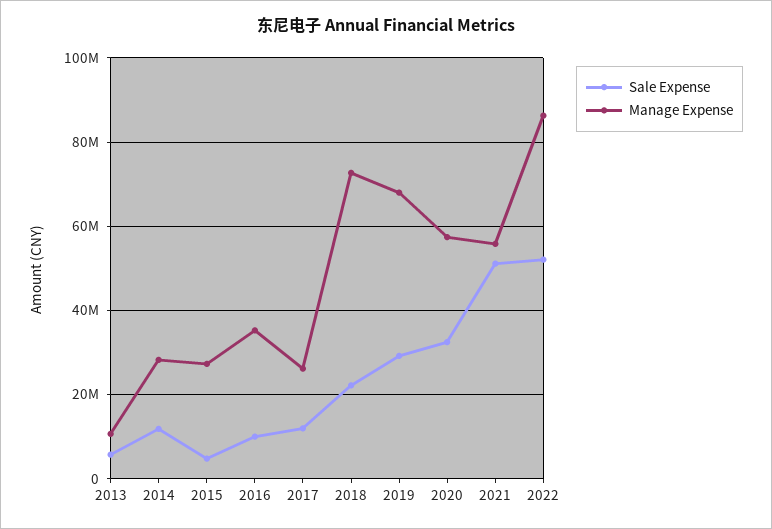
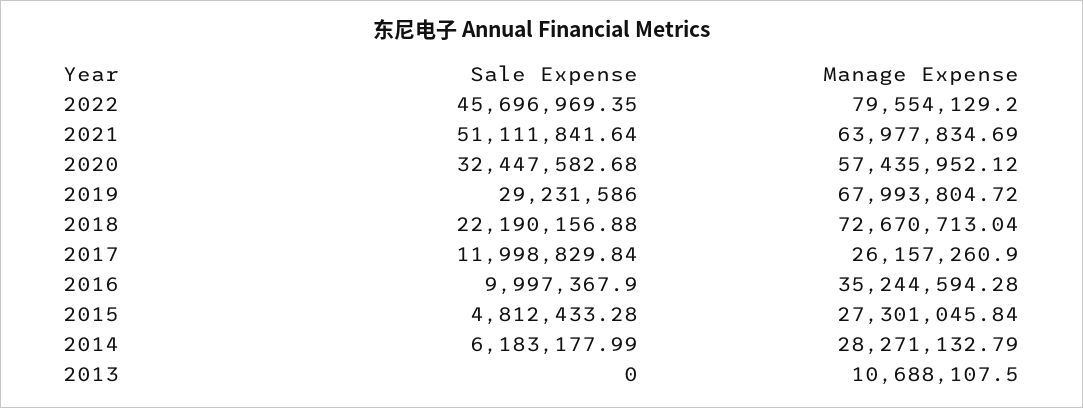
  {
    "Sale Expense": {
-     "2013": 6000000,
+     "2013": 0,
-     "2014": 12000000,
+     "2014": 6183177.99,
      "2015": 4812433.28,
      "2016": 9997367.9,
      "2017": 11998829.84,
      "2018": 22190156.88,
      "2019": 29231586,
      "2020": 32447582.68,
      "2021": 51111841.64,
-     "2022": 52000000
+     "2022": 45696969.35
    },
    "Manage Expense": {
      "2013": 10688107.5,
      "2014": 28271132.79,
      "2015": 27301045.84,
      "2016": 35244594.28,
      "2017": 26157260.9,
      "2018": 72670713.04,
      "2019": 67993804.72,
      "2020": 57435952.12,
-     "2021": 56000000,
+     "2021": 63977834.69,
-     "2022": 86000000
+     "2022": 79554129.2
    }
  }

